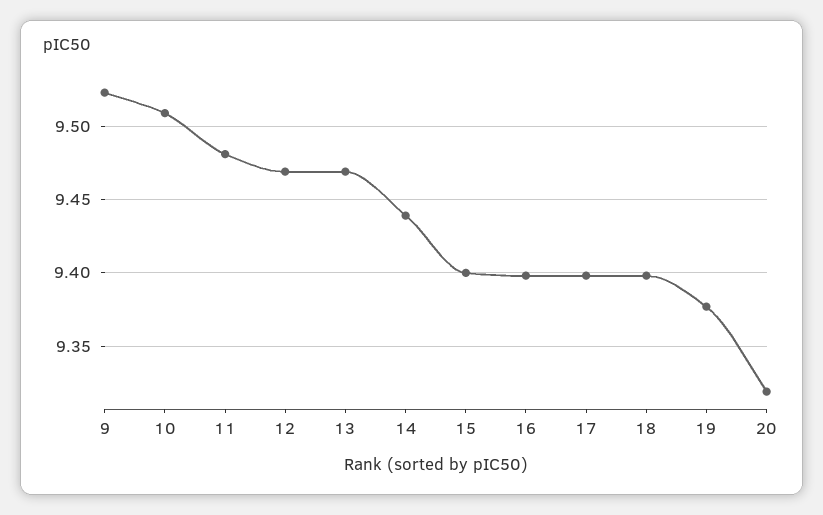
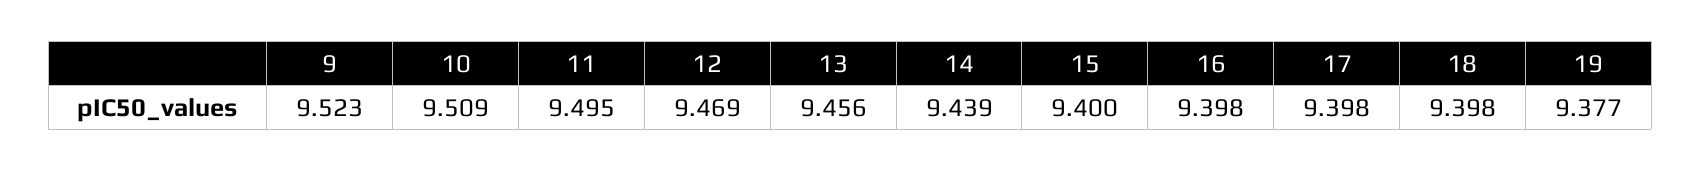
  {
    "9": 9.523,
    "10": 9.509,
-   "11": 9.48,
+   "11": 9.495,
    "12": 9.469,
-   "13": 9.47,
+   "13": 9.456,
    "14": 9.439,
    "15": 9.4,
    "16": 9.398,
    "17": 9.398,
    "18": 9.398,
-   "19": 9.377,
+   "19": 9.377
-   "20": 9.32
  }

